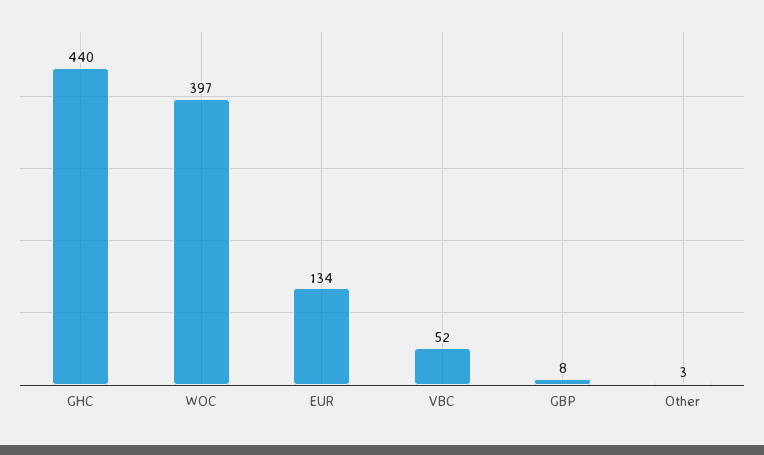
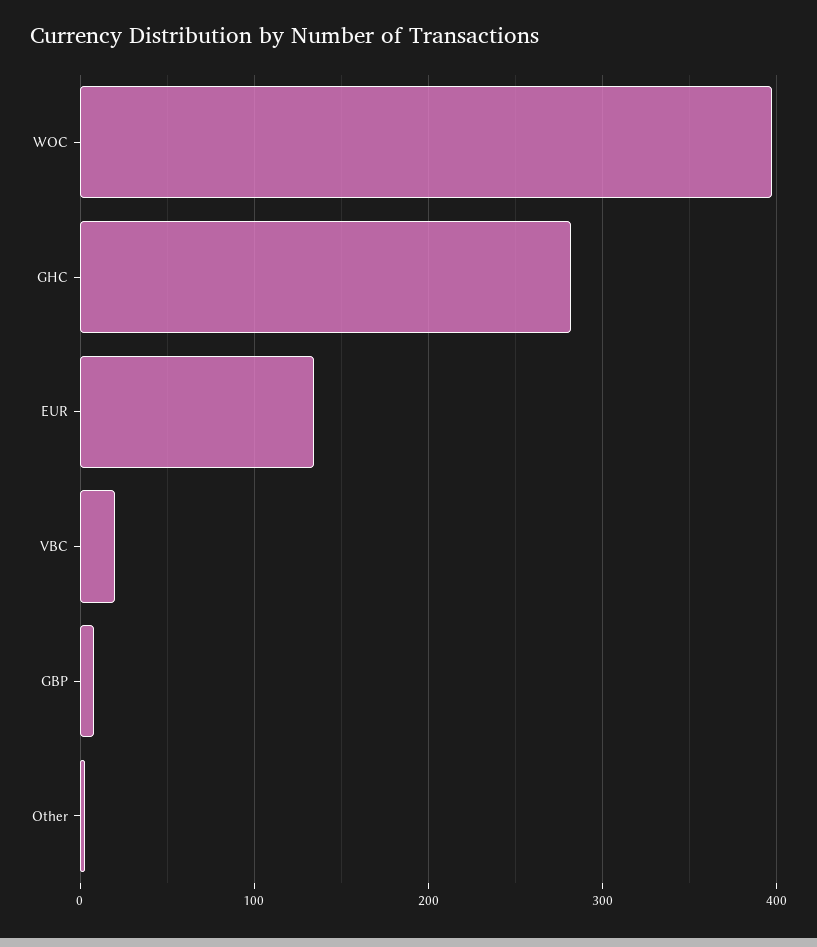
  {
-   "GHC": 440,
+   "GHC": 280,
    "WOC": 397,
    "EUR": 134,
-   "VBC": 52,
+   "VBC": 20,
    "GBP": 8,
    "Other": 3
  }

